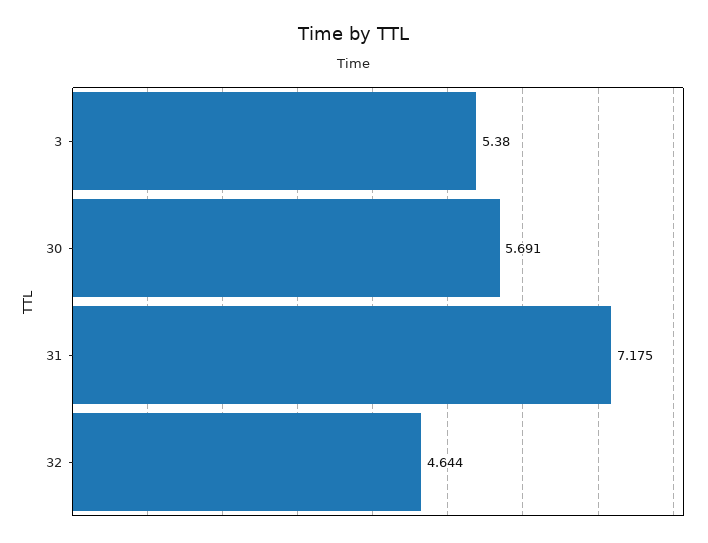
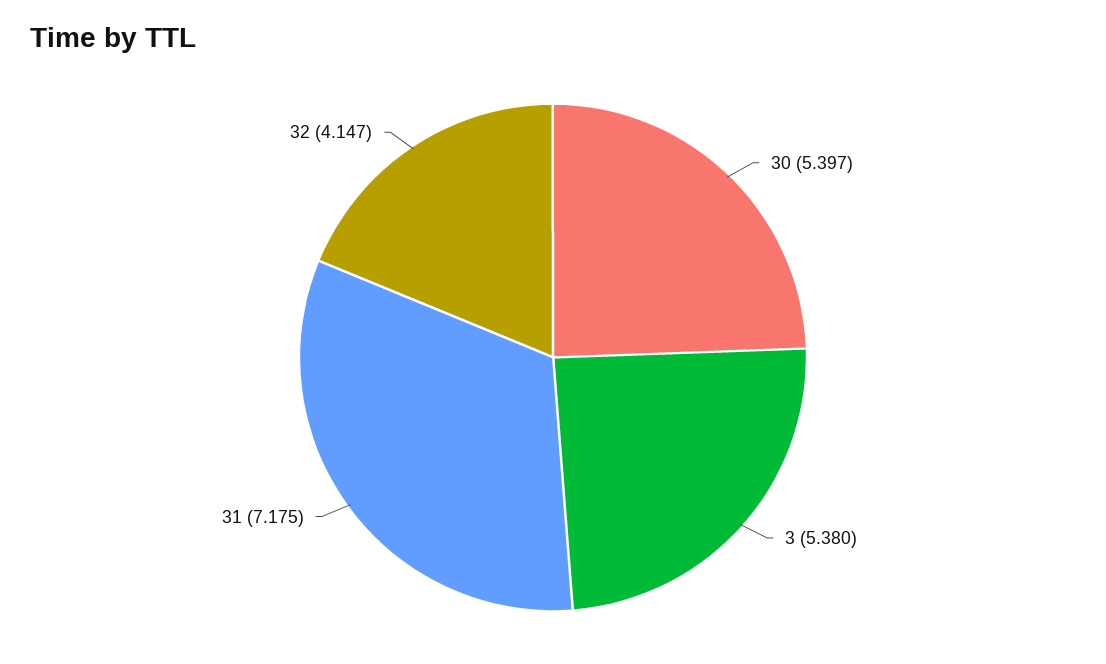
  {
    "3": 5.38,
-   "30": 5.691,
+   "30": 5.397,
    "31": 7.175,
-   "32": 4.644
+   "32": 4.147
  }

